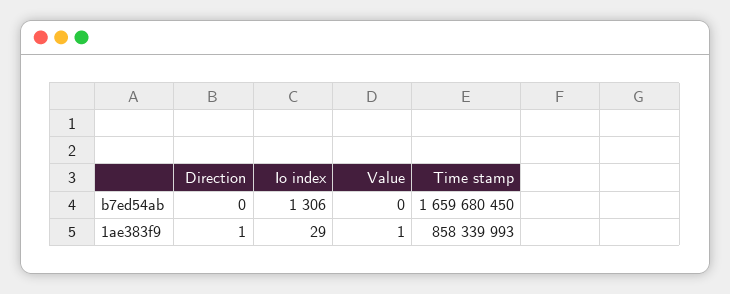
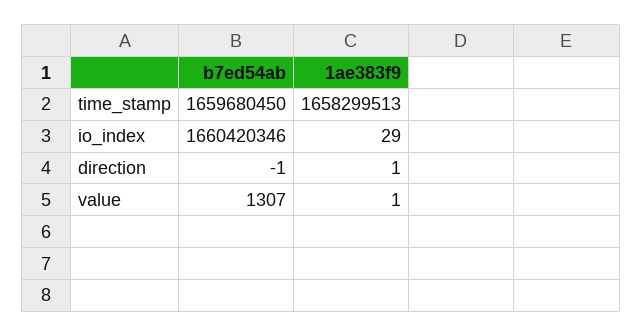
  {
    "Direction": {
-     "b7ed54ab": 0,
+     "b7ed54ab": -1,
      "1ae383f9": 1
    },
    "Io index": {
-     "b7ed54ab": 1306,
+     "b7ed54ab": 1660420346,
      "1ae383f9": 29
    },
    "Value": {
-     "b7ed54ab": 0,
+     "b7ed54ab": 1307,
      "1ae383f9": 1
    },
    "Time stamp": {
      "b7ed54ab": 1659680450,
-     "1ae383f9": 858339993
+     "1ae383f9": 1658299513
    }
  }

